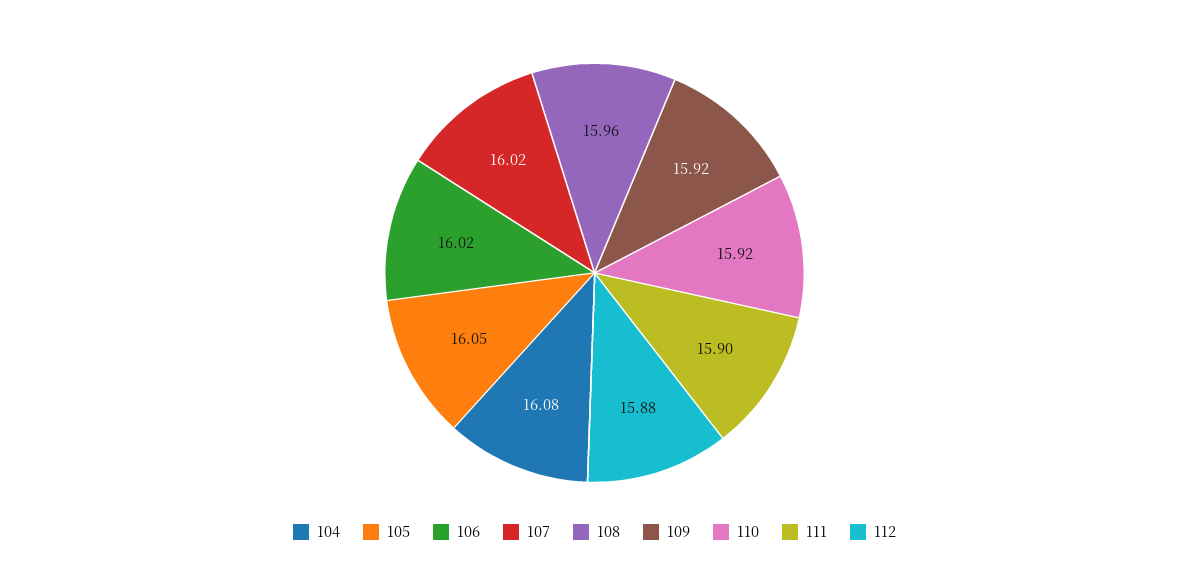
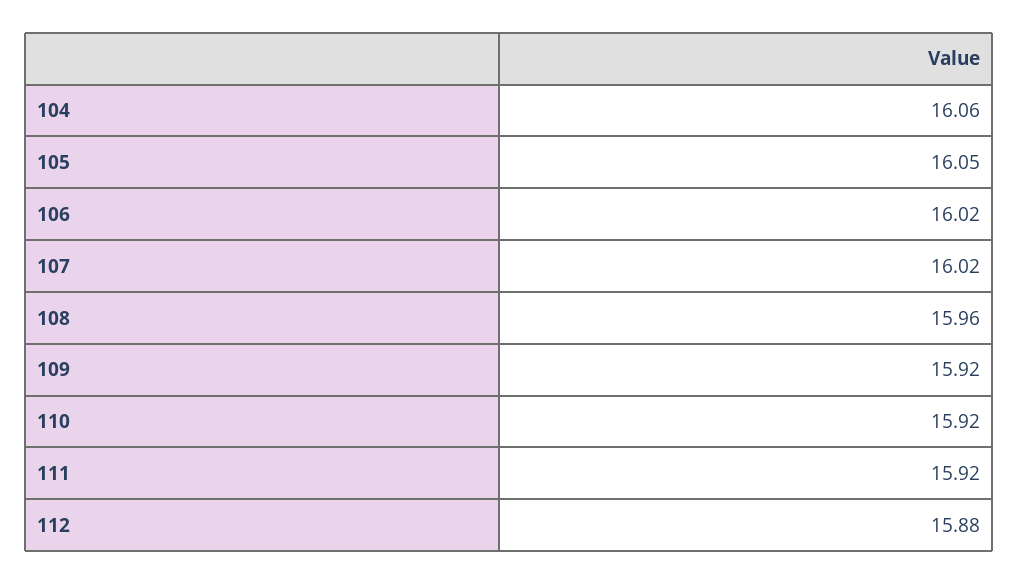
  {
-   "104": 16.08,
+   "104": 16.06,
    "105": 16.05,
    "106": 16.02,
    "107": 16.02,
    "108": 15.96,
    "109": 15.92,
    "110": 15.92,
-   "111": 15.9,
+   "111": 15.92,
    "112": 15.88
  }

